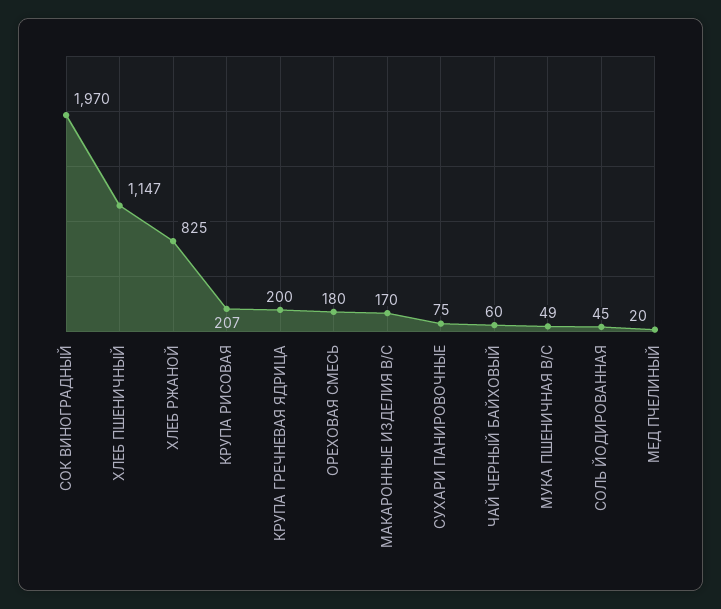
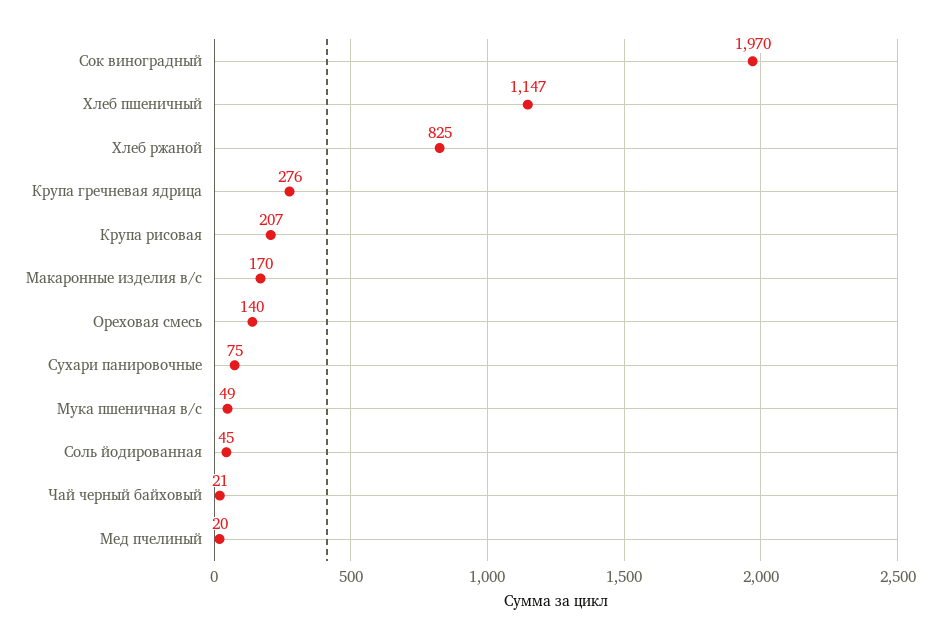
  {
    "СОК ВИНОГРАДНЫЙ": 1970,
    "ХЛЕБ ПШЕНИЧНЫЙ": 1147,
    "ХЛЕБ РЖАНОЙ": 825,
    "КРУПА РИСОВАЯ": 207,
-   "КРУПА ГРЕЧНЕВАЯ ЯДРИЦА": 200,
+   "КРУПА ГРЕЧНЕВАЯ ЯДРИЦА": 276,
-   "ОРЕХОВАЯ СМЕСЬ": 180,
+   "ОРЕХОВАЯ СМЕСЬ": 140,
    "МАКАРОННЫЕ ИЗДЕЛИЯ В/С": 170,
    "СУХАРИ ПАНИРОВОЧНЫЕ": 75,
-   "ЧАЙ ЧЕРНЫЙ БАЙХОВЫЙ": 60,
+   "ЧАЙ ЧЕРНЫЙ БАЙХОВЫЙ": 21,
    "МУКА ПШЕНИЧНАЯ В/С": 49,
    "СОЛЬ ЙОДИРОВАННАЯ": 45,
    "МЕД ПЧЕЛИНЫЙ": 20
  }

